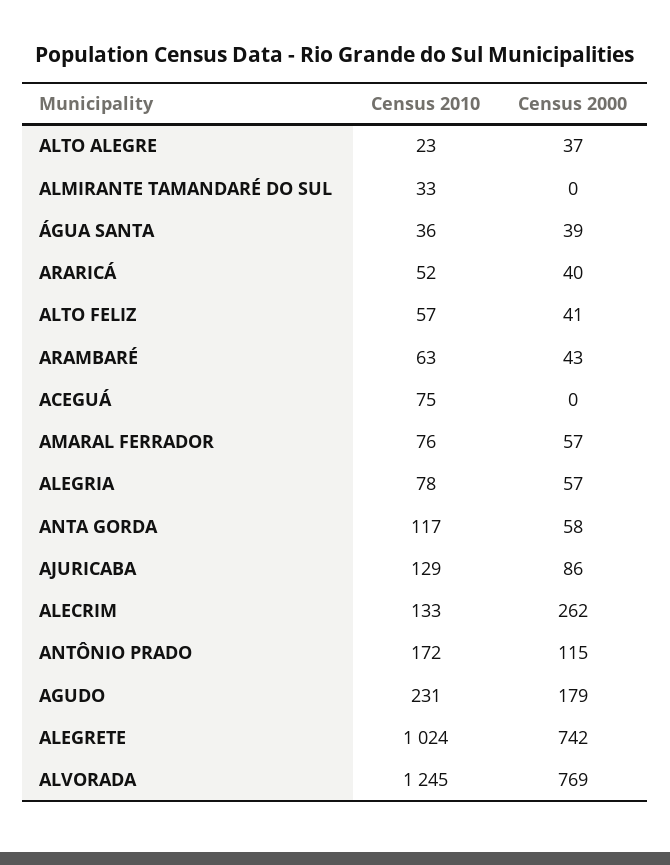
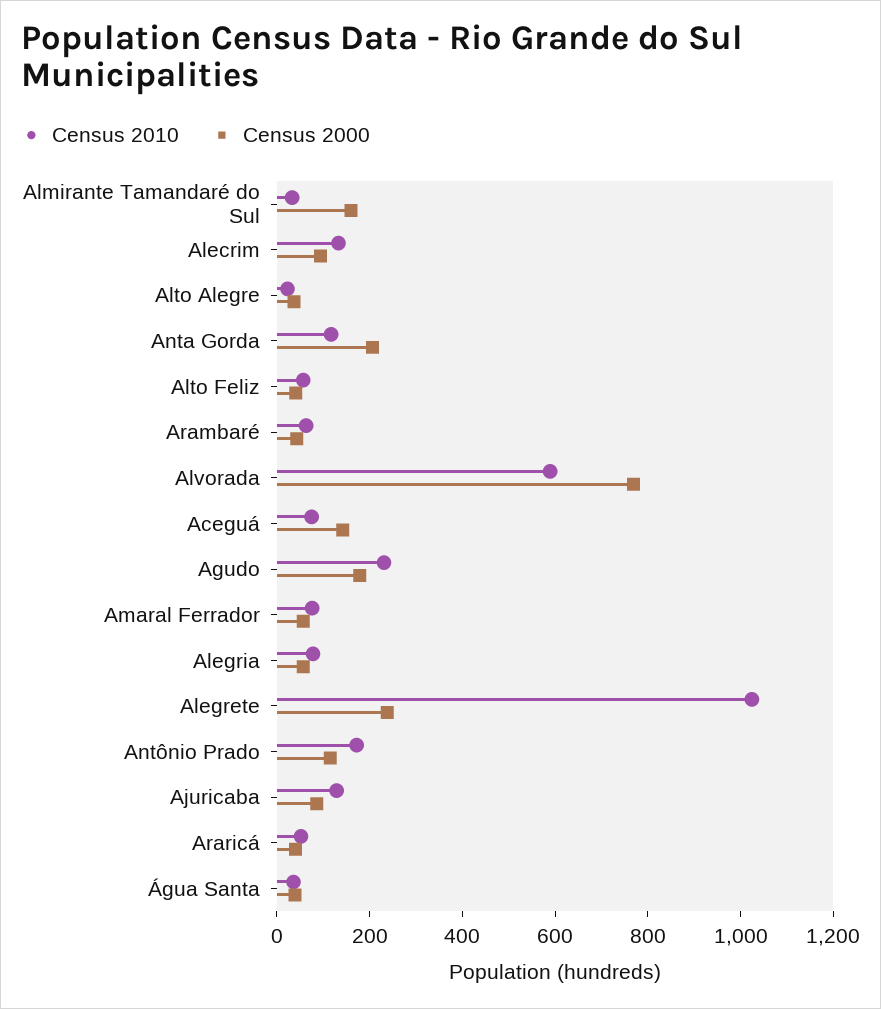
  {
    "Census 2010": {
      "ALTO ALEGRE": 23,
      "ALMIRANTE TAMANDARÉ DO SUL": 33,
      "ÁGUA SANTA": 36,
      "ARARICÁ": 52,
      "ALTO FELIZ": 57,
      "ARAMBARÉ": 63,
      "ACEGUÁ": 75,
      "AMARAL FERRADOR": 76,
      "ALEGRIA": 78,
      "ANTA GORDA": 117,
      "AJURICABA": 129,
      "ALECRIM": 133,
      "ANTÔNIO PRADO": 172,
      "AGUDO": 231,
      "ALEGRETE": 1024,
-     "ALVORADA": 1245
+     "ALVORADA": 600
    },
    "Census 2000": {
      "ALTO ALEGRE": 37,
-     "ALMIRANTE TAMANDARÉ DO SUL": 0,
+     "ALMIRANTE TAMANDARÉ DO SUL": 150,
      "ÁGUA SANTA": 39,
      "ARARICÁ": 40,
      "ALTO FELIZ": 41,
      "ARAMBARÉ": 43,
-     "ACEGUÁ": 0,
+     "ACEGUÁ": 150,
      "AMARAL FERRADOR": 57,
      "ALEGRIA": 57,
-     "ANTA GORDA": 58,
+     "ANTA GORDA": 200,
      "AJURICABA": 86,
-     "ALECRIM": 262,
+     "ALECRIM": 100,
      "ANTÔNIO PRADO": 115,
      "AGUDO": 179,
-     "ALEGRETE": 742,
+     "ALEGRETE": 250,
      "ALVORADA": 769
    }
  }

